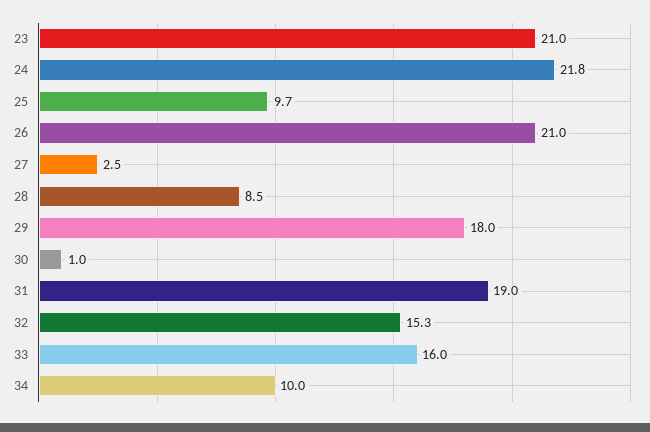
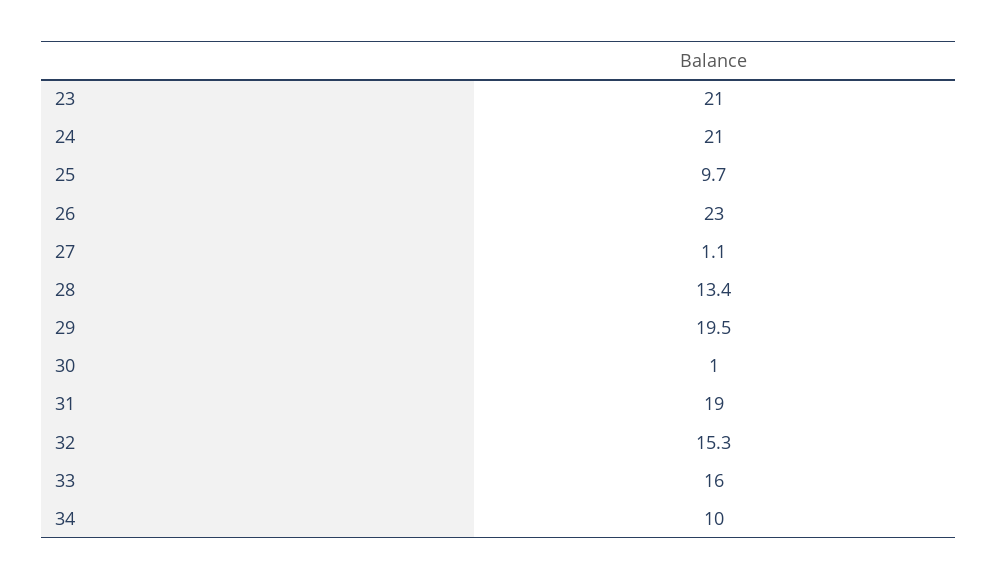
  {
    "23": 21,
-   "24": 21.8,
+   "24": 21,
    "25": 9.7,
-   "26": 21,
+   "26": 23,
-   "27": 2.5,
+   "27": 1.1,
-   "28": 8.5,
+   "28": 13.4,
-   "29": 18,
+   "29": 19.5,
    "30": 1,
    "31": 19,
    "32": 15.3,
    "33": 16,
    "34": 10
  }

